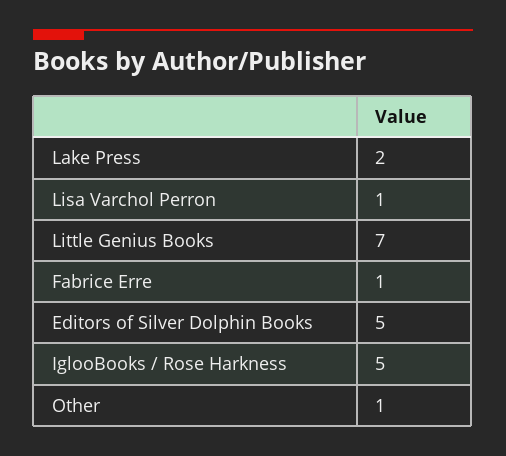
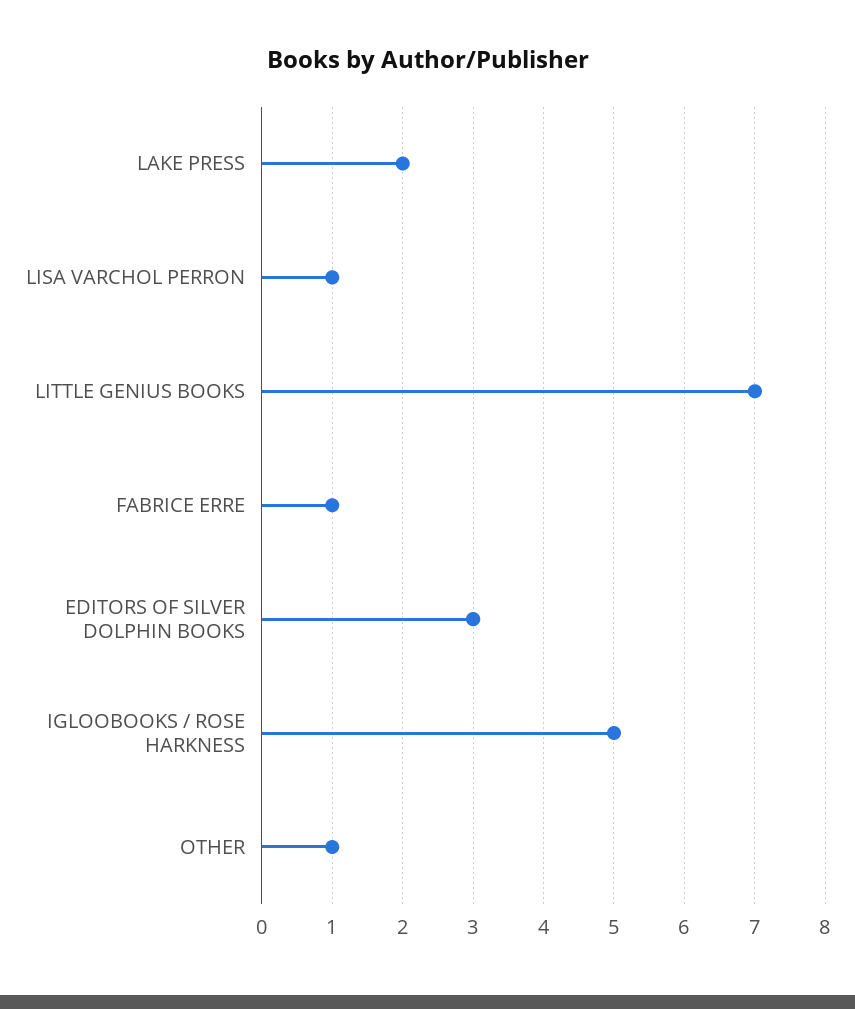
  {
    "Lake Press": 2,
    "Lisa Varchol Perron": 1,
    "Little Genius Books": 7,
    "Fabrice Erre": 1,
-   "Editors of Silver Dolphin Books": 5,
+   "Editors of Silver Dolphin Books": 3,
    "IglooBooks / Rose Harkness": 5,
    "Other": 1
  }

